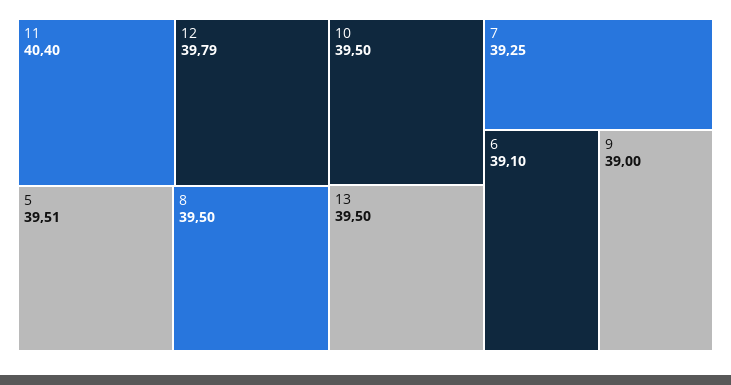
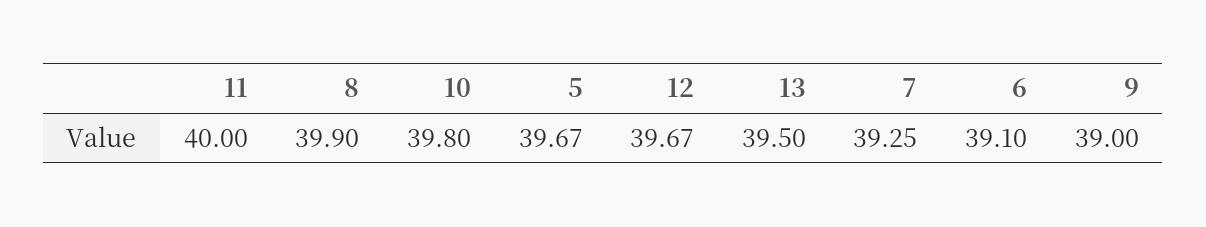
  {
-   "11": 40.4,
+   "11": 40,
-   "12": 39.79,
+   "12": 39.67,
-   "5": 39.51,
+   "5": 39.67,
-   "8": 39.5,
+   "8": 39.9,
-   "10": 39.5,
+   "10": 39.8,
    "13": 39.5,
    "7": 39.25,
    "6": 39.1,
    "9": 39
  }

